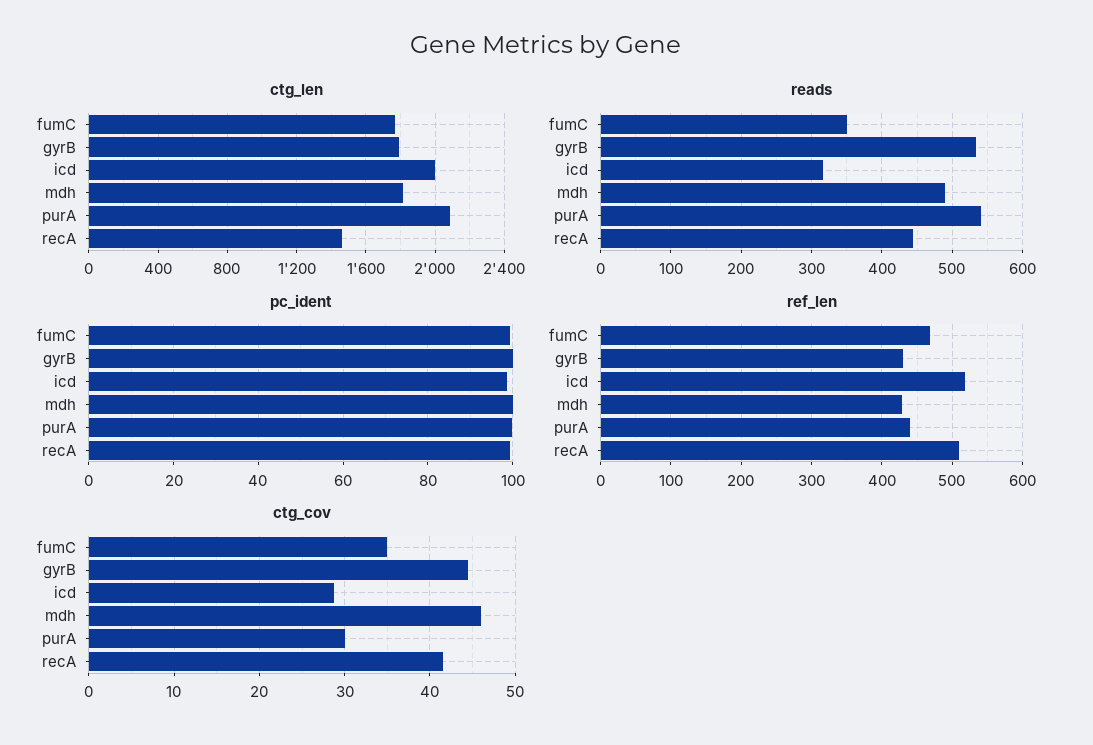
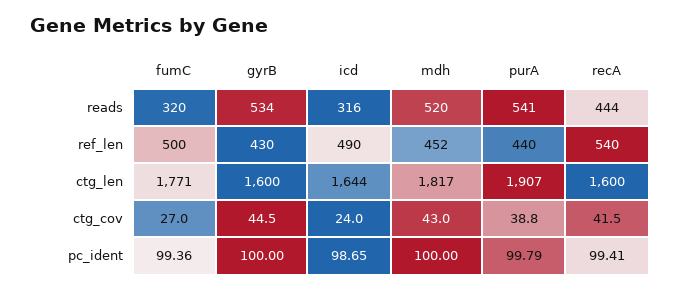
  {
    "ctg_len": {
      "fumC": 1771,
-     "gyrB": 1800,
+     "gyrB": 1600,
-     "icd": 2000,
+     "icd": 1644,
      "mdh": 1817,
-     "purA": 2100,
+     "purA": 1907,
-     "recA": 1450
+     "recA": 1600
    },
    "reads": {
-     "fumC": 350,
+     "fumC": 320,
      "gyrB": 534,
      "icd": 316,
-     "mdh": 490,
+     "mdh": 520,
      "purA": 541,
      "recA": 444
    },
    "pc_ident": {
      "fumC": 99.36,
      "gyrB": 100,
      "icd": 98.65,
      "mdh": 100,
      "purA": 99.79,
      "recA": 99.41
    },
    "ref_len": {
-     "fumC": 470,
+     "fumC": 500,
      "gyrB": 430,
-     "icd": 520,
+     "icd": 490,
-     "mdh": 430,
+     "mdh": 452,
      "purA": 440,
-     "recA": 510
+     "recA": 540
    },
    "ctg_cov": {
-     "fumC": 35,
+     "fumC": 27,
      "gyrB": 44.5,
-     "icd": 29,
+     "icd": 24,
-     "mdh": 46,
+     "mdh": 43,
-     "purA": 30,
+     "purA": 38.8,
      "recA": 41.5
    }
  }

